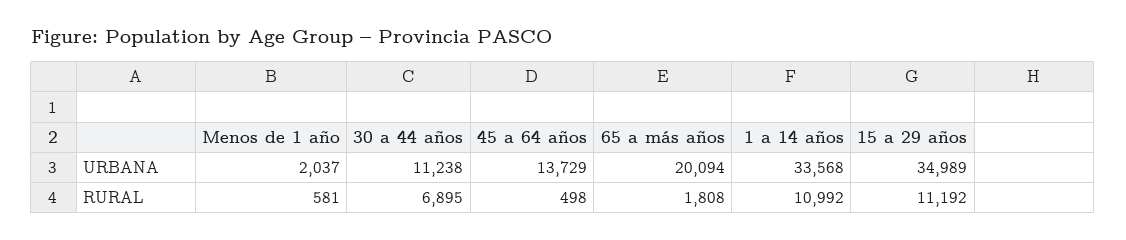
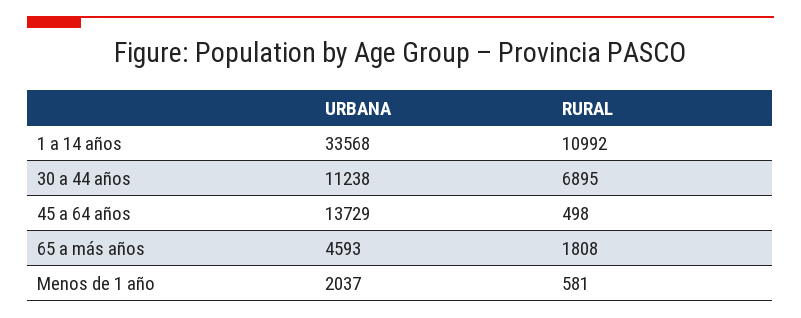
  {
    "Menos de 1 año": {
      "URBANA": 2037,
      "RURAL": 581
    },
    "30 a 44 años": {
      "URBANA": 11238,
      "RURAL": 6895
    },
    "45 a 64 años": {
      "URBANA": 13729,
      "RURAL": 498
    },
    "65 a más años": {
-     "URBANA": 20094,
+     "URBANA": 4593,
      "RURAL": 1808
    },
    "1 a 14 años": {
      "URBANA": 33568,
      "RURAL": 10992
-   },
+   }
-   "15 a 29 años": {
-     "URBANA": 34989,
-     "RURAL": 11192
-   }
  }

